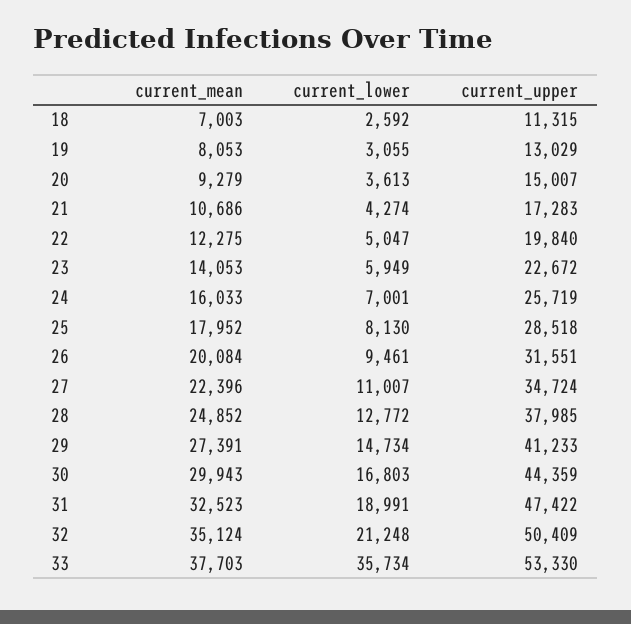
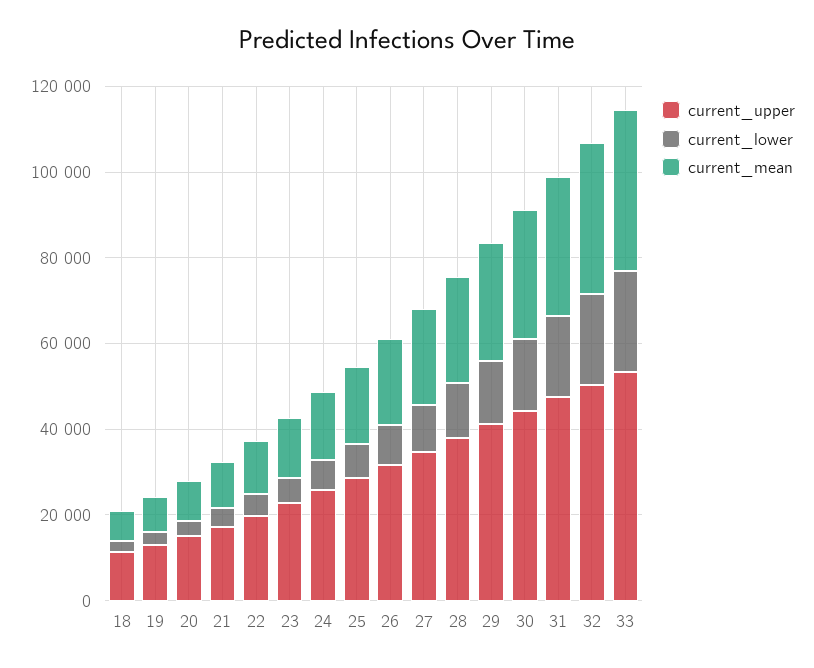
  {
    "current_mean": {
      "18": 7003,
      "19": 8053,
      "20": 9279,
      "21": 10686,
      "22": 12275,
      "23": 14053,
      "24": 16033,
      "25": 17952,
      "26": 20084,
      "27": 22396,
      "28": 24852,
      "29": 27391,
      "30": 29943,
      "31": 32523,
      "32": 35124,
      "33": 37703
    },
    "current_lower": {
      "18": 2592,
      "19": 3055,
      "20": 3613,
      "21": 4274,
      "22": 5047,
      "23": 5949,
      "24": 7001,
      "25": 8130,
      "26": 9461,
      "27": 11007,
      "28": 12772,
      "29": 14734,
      "30": 16803,
      "31": 18991,
      "32": 21248,
-     "33": 35734
+     "33": 25000
    },
    "current_upper": {
      "18": 11315,
      "19": 13029,
      "20": 15007,
      "21": 17283,
      "22": 19840,
      "23": 22672,
      "24": 25719,
      "25": 28518,
      "26": 31551,
      "27": 34724,
      "28": 37985,
      "29": 41233,
      "30": 44359,
      "31": 47422,
      "32": 50409,
      "33": 53330
    }
  }

